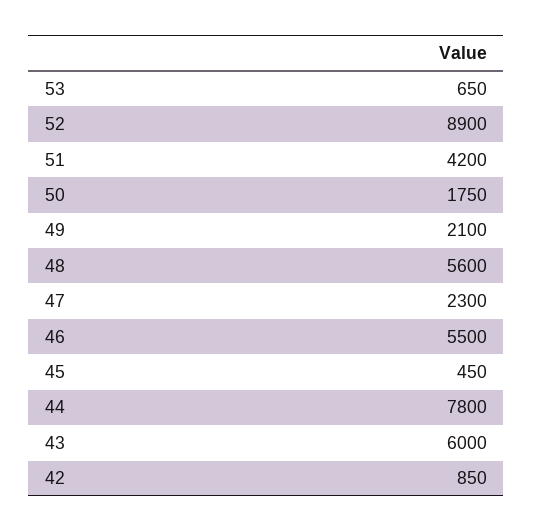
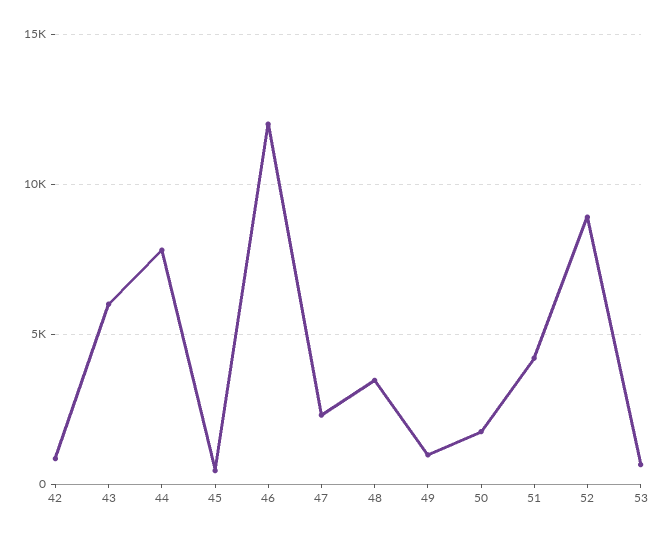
  {
    "53": 650,
    "52": 8900,
    "51": 4200,
    "50": 1750,
-   "49": 2100,
+   "49": 1000,
-   "48": 5600,
+   "48": 3500,
    "47": 2300,
-   "46": 5500,
+   "46": 12000,
    "45": 450,
    "44": 7800,
    "43": 6000,
    "42": 850
  }

